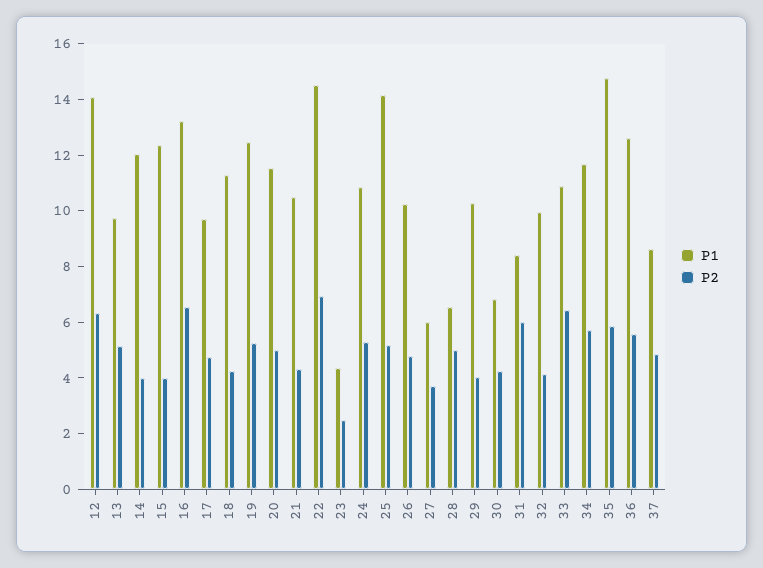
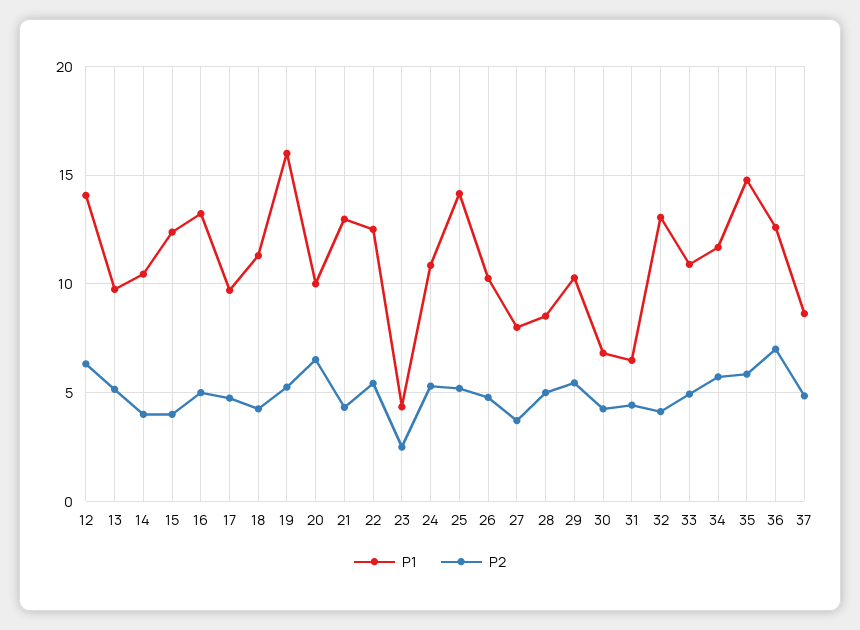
  {
    "P1": {
      "12": 14,
      "13": 10,
-     "14": 12,
+     "14": 10.5,
      "15": 12.5,
      "16": 13,
      "17": 9.5,
      "18": 11.5,
-     "19": 12.5,
+     "19": 16,
-     "20": 11.5,
+     "20": 10,
-     "21": 10.5,
+     "21": 13,
-     "22": 14.5,
+     "22": 12.5,
      "23": 4.5,
      "24": 11,
      "25": 14,
      "26": 10.5,
-     "27": 6,
+     "27": 8,
-     "28": 6.5,
+     "28": 8.5,
      "29": 10.5,
      "30": 7,
-     "31": 8.5,
+     "31": 6.5,
-     "32": 10,
+     "32": 13,
      "33": 11,
      "34": 11.5,
      "35": 15,
      "36": 12.5,
      "37": 8.5
    },
    "P2": {
      "12": 6.5,
      "13": 5,
      "14": 4,
      "15": 4,
-     "16": 6.5,
+     "16": 5,
      "17": 5,
      "18": 4.5,
      "19": 5.5,
-     "20": 5,
+     "20": 6.5,
      "21": 4.5,
-     "22": 7,
+     "22": 5.5,
      "23": 2.5,
      "24": 5.5,
      "25": 5,
      "26": 5,
      "27": 3.5,
      "28": 5,
-     "29": 4,
+     "29": 5.5,
      "30": 4.5,
-     "31": 6,
+     "31": 4.5,
      "32": 4,
-     "33": 6.5,
+     "33": 5,
      "34": 5.5,
      "35": 6,
-     "36": 5.5,
+     "36": 7,
      "37": 5
    }
  }

